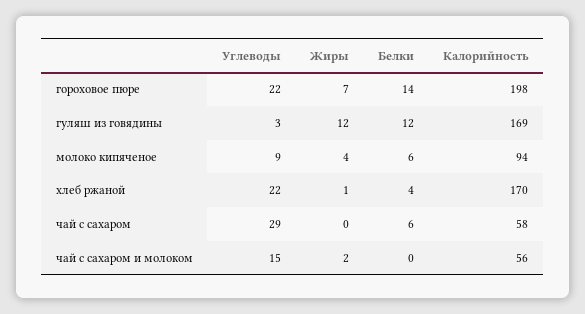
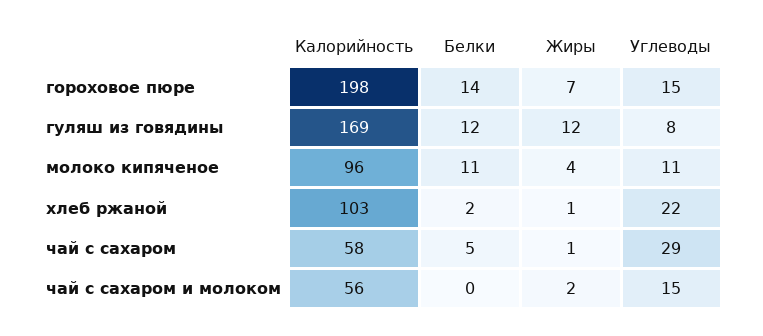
  {
    "Углеводы": {
-     "гороховое пюре": 22,
+     "гороховое пюре": 15,
-     "гуляш из говядины": 3,
+     "гуляш из говядины": 8,
-     "молоко кипяченое": 9,
+     "молоко кипяченое": 11,
      "хлеб ржаной": 22,
      "чай с сахаром": 29,
      "чай с сахаром и молоком": 15
    },
    "Жиры": {
      "гороховое пюре": 7,
      "гуляш из говядины": 12,
      "молоко кипяченое": 4,
      "хлеб ржаной": 1,
-     "чай с сахаром": 0,
+     "чай с сахаром": 1,
      "чай с сахаром и молоком": 2
    },
    "Белки": {
      "гороховое пюре": 14,
      "гуляш из говядины": 12,
-     "молоко кипяченое": 6,
+     "молоко кипяченое": 11,
-     "хлеб ржаной": 4,
+     "хлеб ржаной": 2,
-     "чай с сахаром": 6,
+     "чай с сахаром": 5,
      "чай с сахаром и молоком": 0
    },
    "Калорийность": {
      "гороховое пюре": 198,
      "гуляш из говядины": 169,
-     "молоко кипяченое": 94,
+     "молоко кипяченое": 96,
-     "хлеб ржаной": 170,
+     "хлеб ржаной": 103,
      "чай с сахаром": 58,
      "чай с сахаром и молоком": 56
    }
  }

